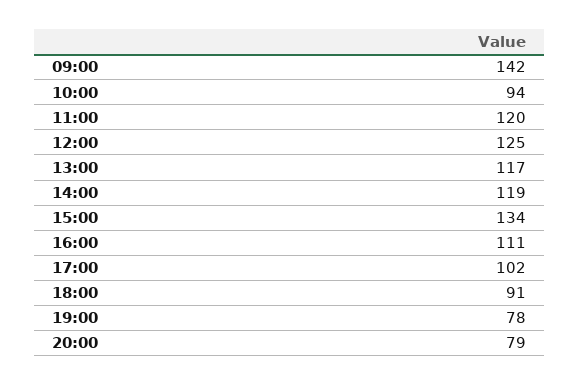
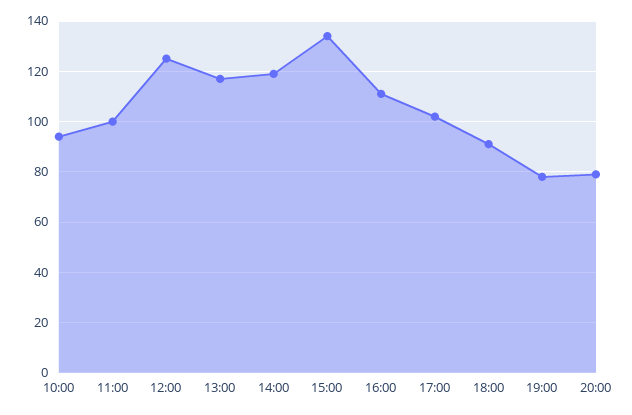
  {
-   "09:00": 142,
    "10:00": 94,
-   "11:00": 120,
+   "11:00": 100,
    "12:00": 125,
    "13:00": 117,
    "14:00": 119,
    "15:00": 134,
    "16:00": 111,
    "17:00": 102,
    "18:00": 91,
    "19:00": 78,
    "20:00": 79
  }

